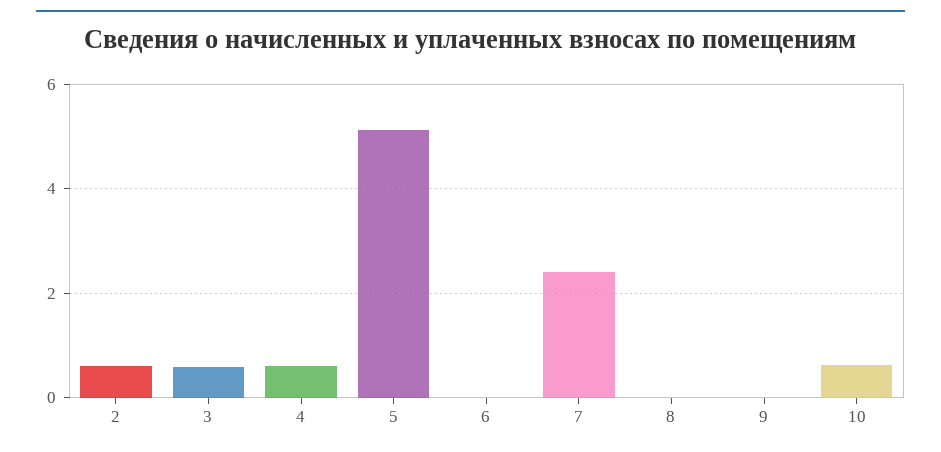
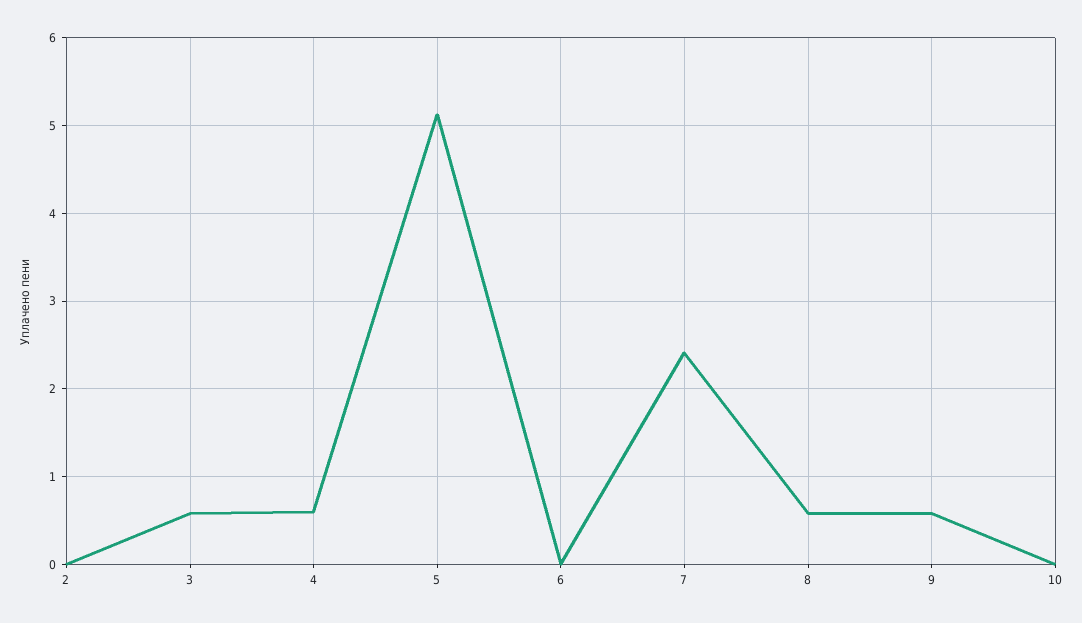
  {
-   "2": 0.6,
+   "2": 0,
    "3": 0.6,
    "4": 0.6,
    "5": 5.1,
    "6": 0,
    "7": 2.4,
-   "8": 0,
+   "8": 0.6,
-   "9": 0,
+   "9": 0.6,
-   "10": 0.6
+   "10": 0
  }

